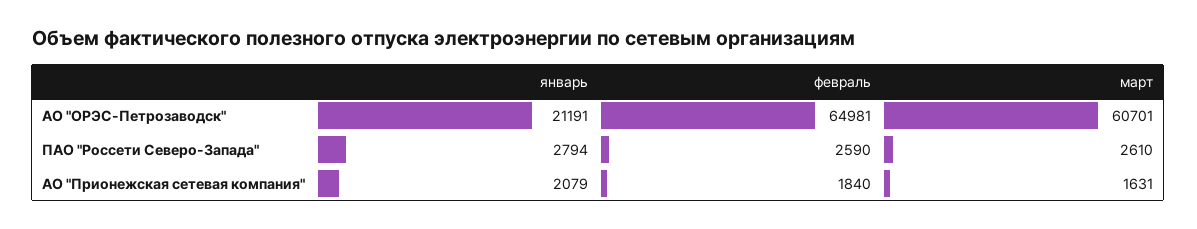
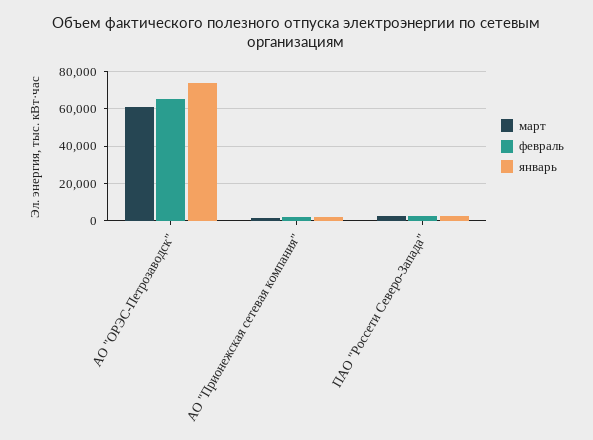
  {
    "январь": {
-     "АО \"ОРЭС-Петрозаводск\"": 21191,
+     "АО \"ОРЭС-Петрозаводск\"": 75000,
      "ПАО \"Россети Северо-Запада\"": 2794,
      "АО \"Прионежская сетевая компания\"": 2079
    },
    "февраль": {
      "АО \"ОРЭС-Петрозаводск\"": 64981,
      "ПАО \"Россети Северо-Запада\"": 2590,
      "АО \"Прионежская сетевая компания\"": 1840
    },
    "март": {
      "АО \"ОРЭС-Петрозаводск\"": 60701,
      "ПАО \"Россети Северо-Запада\"": 2610,
      "АО \"Прионежская сетевая компания\"": 1631
    }
  }

